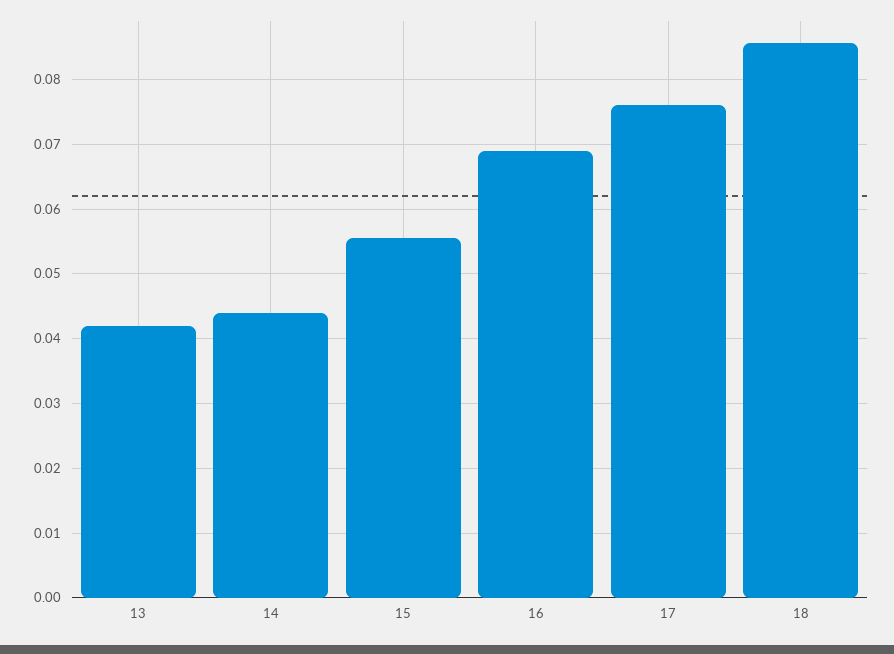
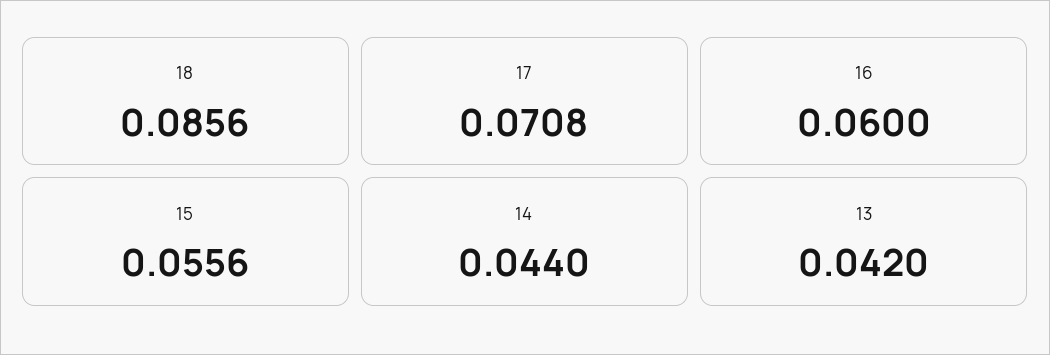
  {
    "13": 0.042,
    "14": 0.044,
    "15": 0.0556,
-   "16": 0.069,
+   "16": 0.06,
-   "17": 0.076,
+   "17": 0.0708,
    "18": 0.0856
  }

